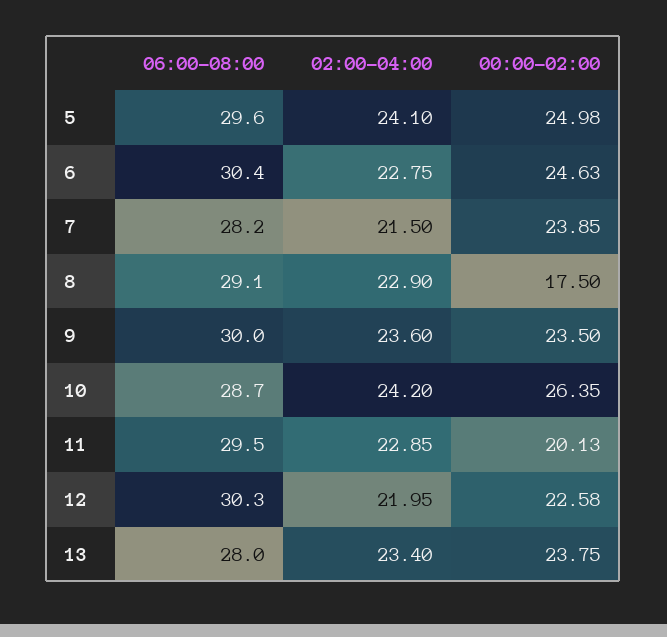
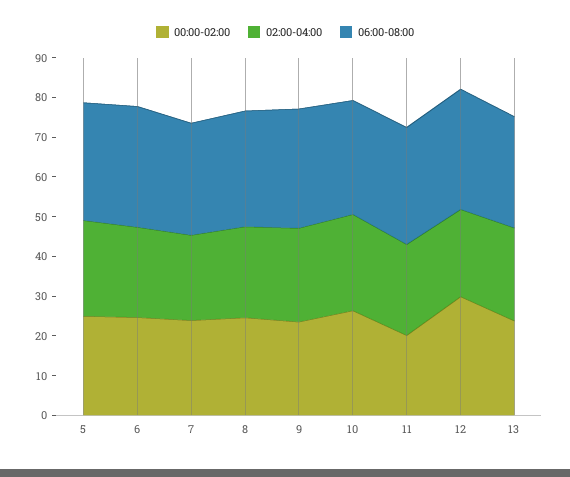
  {
    "06:00-08:00": {
      "5": 29.6,
      "6": 30.4,
      "7": 28.2,
      "8": 29.1,
      "9": 30,
      "10": 28.7,
      "11": 29.5,
      "12": 30.3,
      "13": 28
    },
    "02:00-04:00": {
      "5": 24.1,
      "6": 22.75,
      "7": 21.5,
      "8": 22.9,
      "9": 23.6,
      "10": 24.2,
      "11": 22.85,
      "12": 21.95,
      "13": 23.4
    },
    "00:00-02:00": {
      "5": 24.98,
      "6": 24.63,
      "7": 23.85,
-     "8": 17.5,
+     "8": 25,
      "9": 23.5,
      "10": 26.35,
      "11": 20.13,
-     "12": 22.58,
+     "12": 30,
      "13": 23.75
    }
  }

